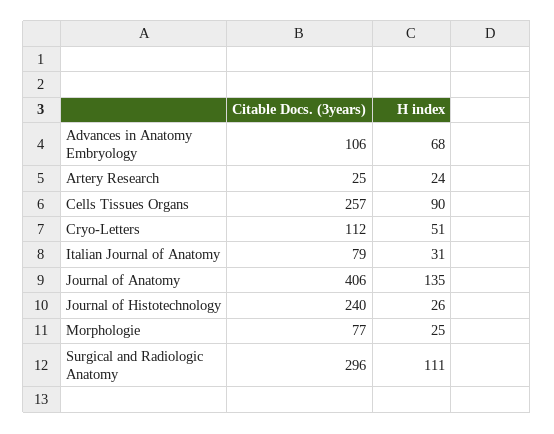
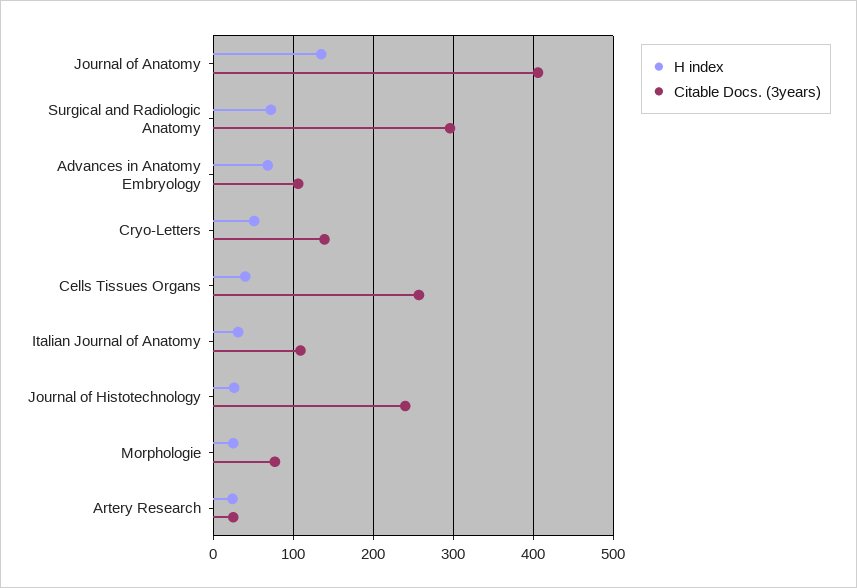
  {
    "Citable Docs. (3years)": {
      "Advances in Anatomy Embryology": 106,
      "Artery Research": 25,
      "Cells Tissues Organs": 257,
-     "Cryo-Letters": 112,
+     "Cryo-Letters": 140,
-     "Italian Journal of Anatomy": 79,
+     "Italian Journal of Anatomy": 110,
      "Journal of Anatomy": 406,
      "Journal of Histotechnology": 240,
      "Morphologie": 77,
      "Surgical and Radiologic Anatomy": 296
    },
    "H index": {
      "Advances in Anatomy Embryology": 68,
      "Artery Research": 24,
-     "Cells Tissues Organs": 90,
+     "Cells Tissues Organs": 40,
      "Cryo-Letters": 51,
      "Italian Journal of Anatomy": 31,
      "Journal of Anatomy": 135,
      "Journal of Histotechnology": 26,
      "Morphologie": 25,
-     "Surgical and Radiologic Anatomy": 111
+     "Surgical and Radiologic Anatomy": 70
    }
  }

